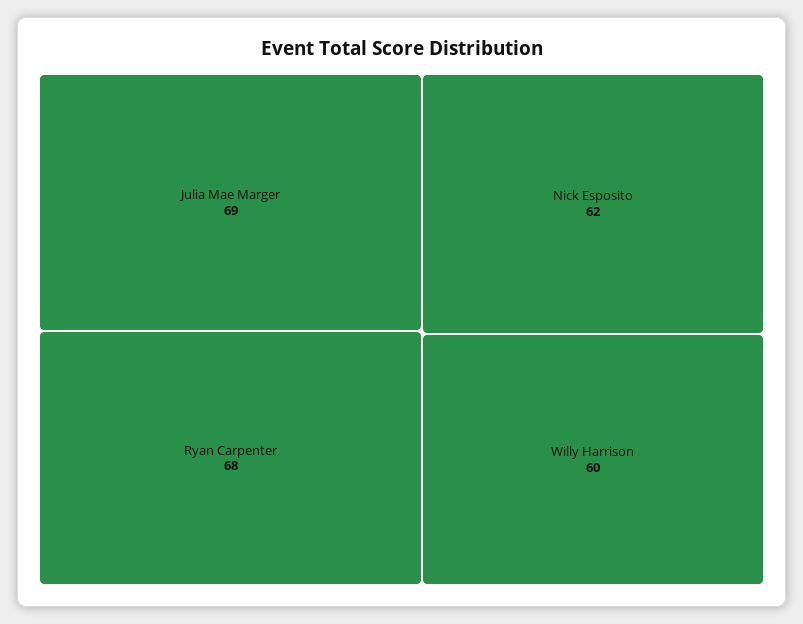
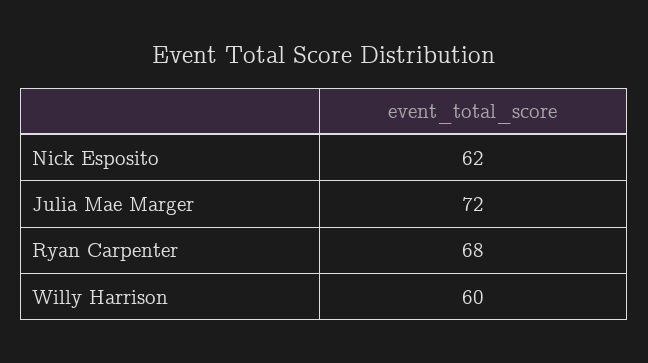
  {
-   "Julia Mae Marger": 69,
+   "Julia Mae Marger": 72,
    "Ryan Carpenter": 68,
    "Nick Esposito": 62,
    "Willy Harrison": 60
  }

